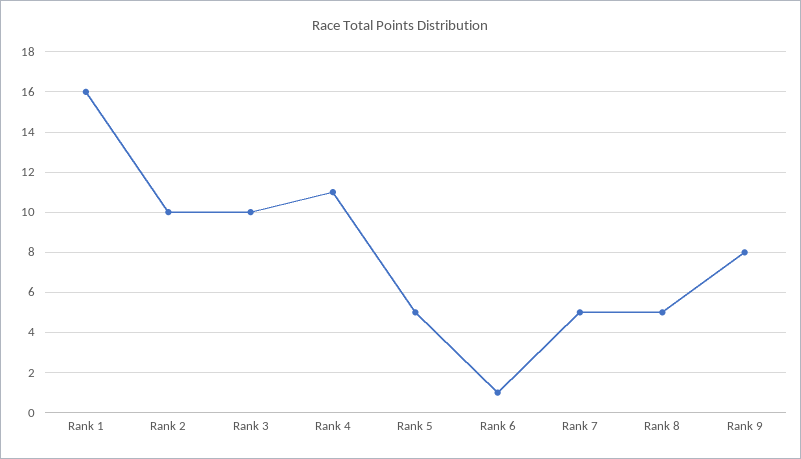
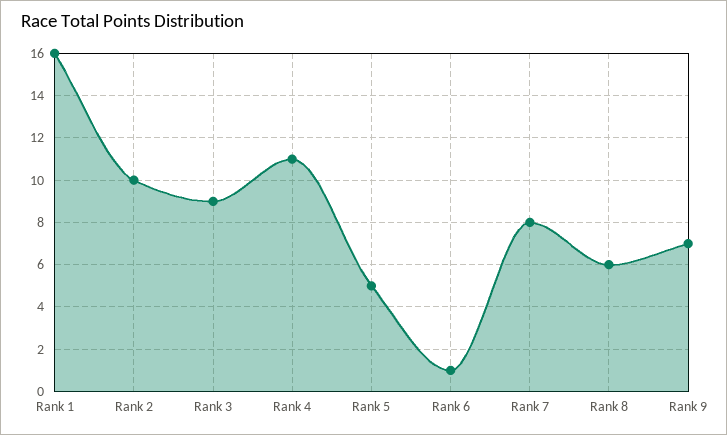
  {
    "Rank 1": 16,
    "Rank 2": 10,
-   "Rank 3": 10,
+   "Rank 3": 9,
    "Rank 4": 11,
    "Rank 5": 5,
    "Rank 6": 1,
-   "Rank 7": 5,
+   "Rank 7": 8,
-   "Rank 8": 5,
+   "Rank 8": 6,
-   "Rank 9": 8
+   "Rank 9": 7
  }

